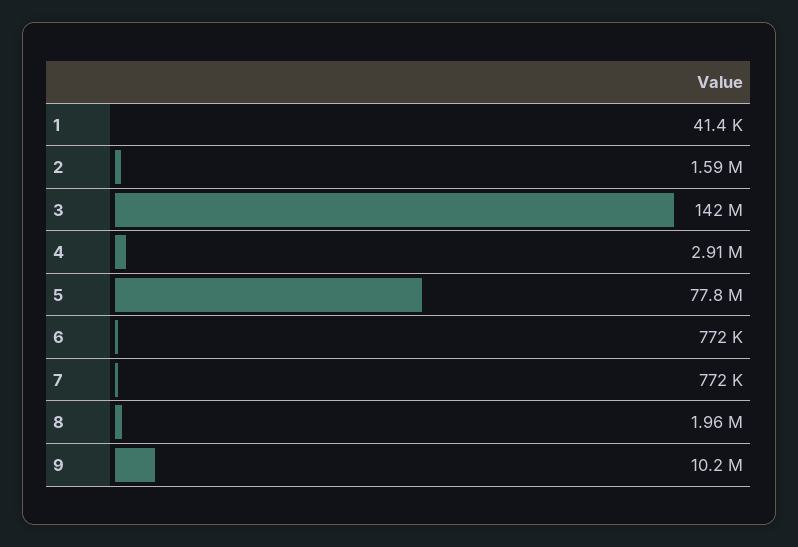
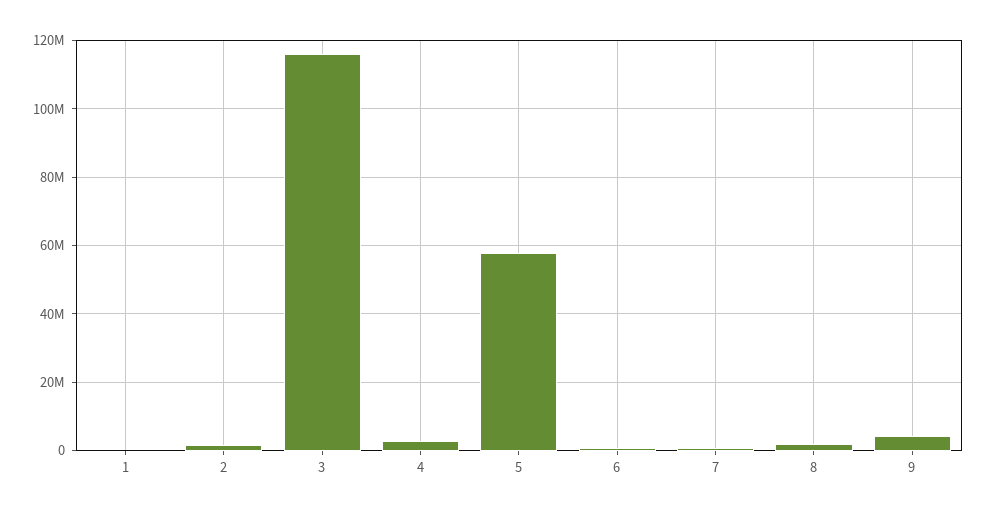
  {
    "1": 41400,
    "2": 1590000,
-   "3": 142000000,
+   "3": 116000000,
    "4": 2910000,
-   "5": 77800000,
+   "5": 58000000,
    "6": 772000,
    "7": 772000,
    "8": 1960000,
-   "9": 10200000
+   "9": 4000000
  }

